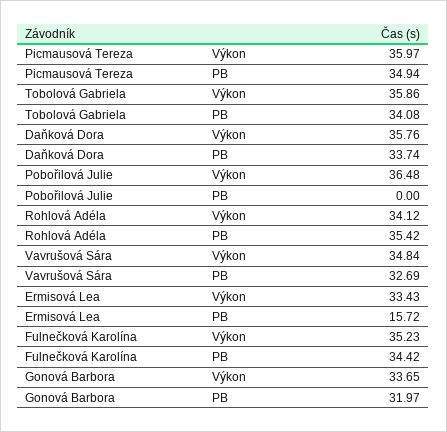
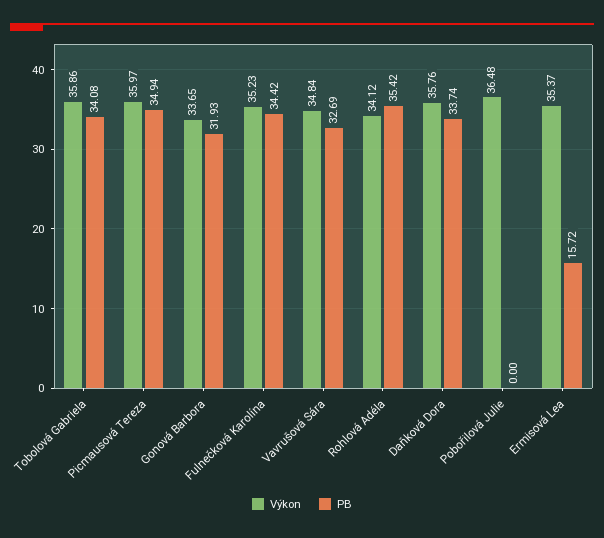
  {
    "Výkon": {
      "Picmausová Tereza": 35.97,
      "Tobolová Gabriela": 35.86,
      "Daňková Dora": 35.76,
      "Pobořilová Julie": 36.48,
      "Rohlová Adéla": 34.12,
      "Vavrušová Sára": 34.84,
-     "Ermisová Lea": 33.43,
+     "Ermisová Lea": 35.37,
      "Fulnečková Karolína": 35.23,
      "Gonová Barbora": 33.65
    },
    "PB": {
      "Picmausová Tereza": 34.94,
      "Tobolová Gabriela": 34.08,
      "Daňková Dora": 33.74,
      "Pobořilová Julie": 0,
      "Rohlová Adéla": 35.42,
      "Vavrušová Sára": 32.69,
      "Ermisová Lea": 15.72,
      "Fulnečková Karolína": 34.42,
-     "Gonová Barbora": 31.97
+     "Gonová Barbora": 31.93
    }
  }

